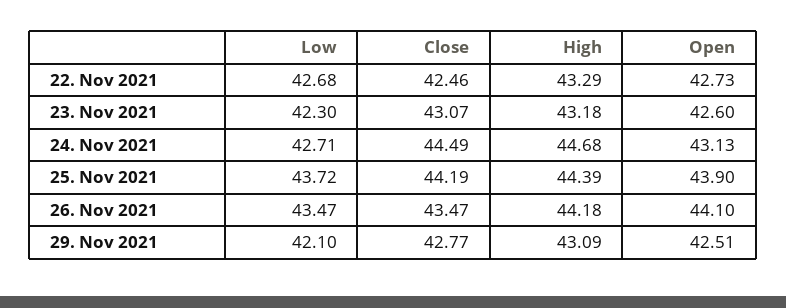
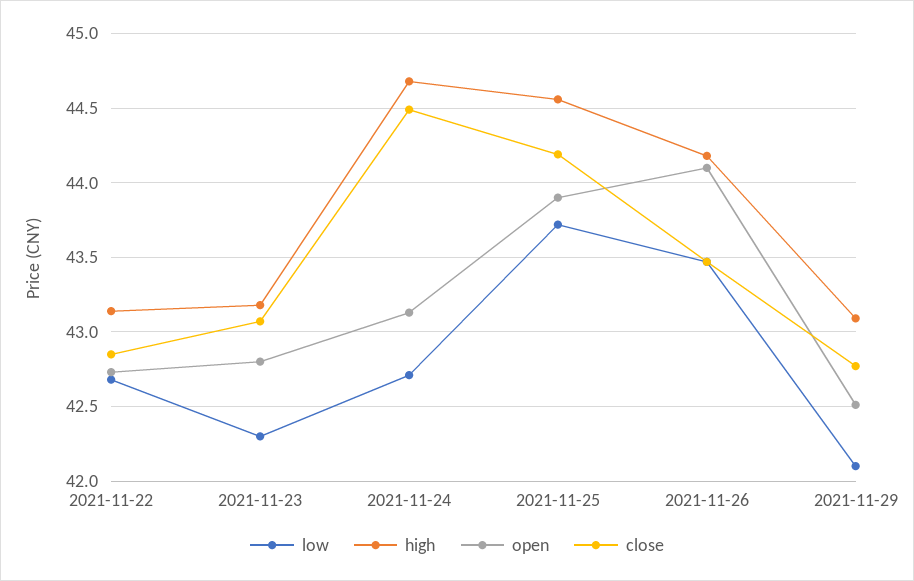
  {
    "Low": {
      "22. Nov 2021": 42.68,
      "23. Nov 2021": 42.3,
      "24. Nov 2021": 42.71,
      "25. Nov 2021": 43.72,
      "26. Nov 2021": 43.47,
      "29. Nov 2021": 42.1
    },
    "Close": {
-     "22. Nov 2021": 42.46,
+     "22. Nov 2021": 42.85,
      "23. Nov 2021": 43.07,
      "24. Nov 2021": 44.49,
      "25. Nov 2021": 44.19,
      "26. Nov 2021": 43.47,
      "29. Nov 2021": 42.77
    },
    "High": {
-     "22. Nov 2021": 43.29,
+     "22. Nov 2021": 43.15,
      "23. Nov 2021": 43.18,
      "24. Nov 2021": 44.68,
-     "25. Nov 2021": 44.39,
+     "25. Nov 2021": 44.55,
      "26. Nov 2021": 44.18,
      "29. Nov 2021": 43.09
    },
    "Open": {
      "22. Nov 2021": 42.73,
-     "23. Nov 2021": 42.6,
+     "23. Nov 2021": 42.8,
      "24. Nov 2021": 43.13,
      "25. Nov 2021": 43.9,
      "26. Nov 2021": 44.1,
      "29. Nov 2021": 42.51
    }
  }

